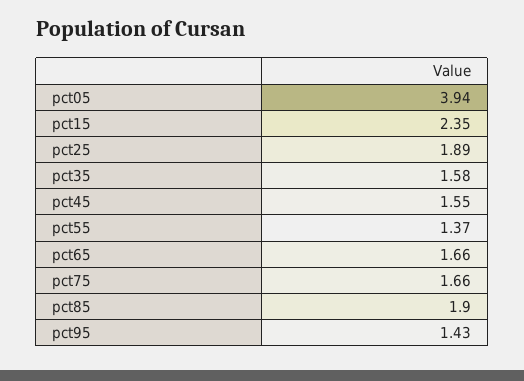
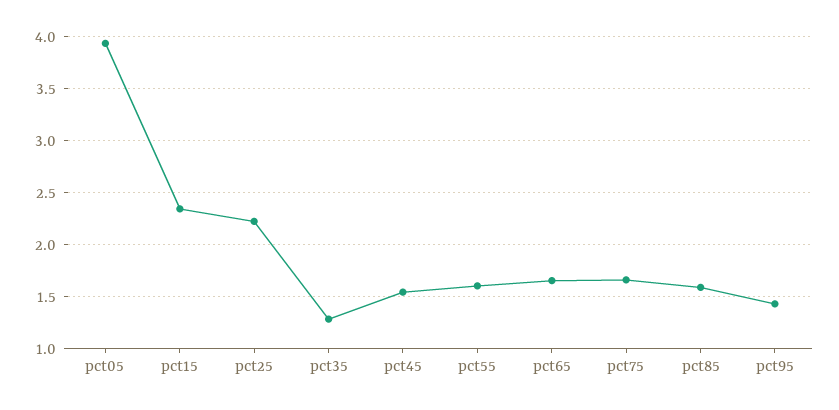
  {
    "pct05": 3.94,
    "pct15": 2.35,
-   "pct25": 1.89,
+   "pct25": 2.2,
-   "pct35": 1.58,
+   "pct35": 1.3,
    "pct45": 1.55,
-   "pct55": 1.37,
+   "pct55": 1.6,
    "pct65": 1.66,
    "pct75": 1.66,
-   "pct85": 1.9,
+   "pct85": 1.6,
    "pct95": 1.43
  }

